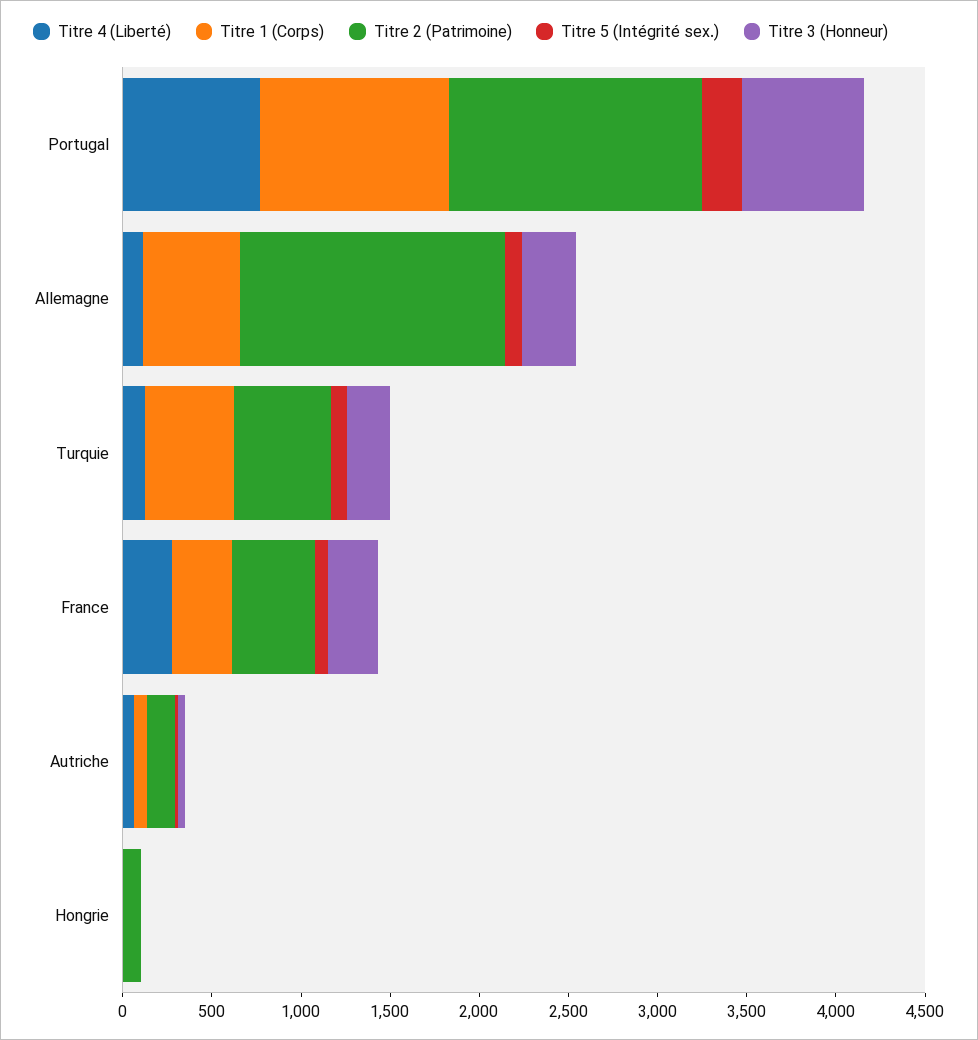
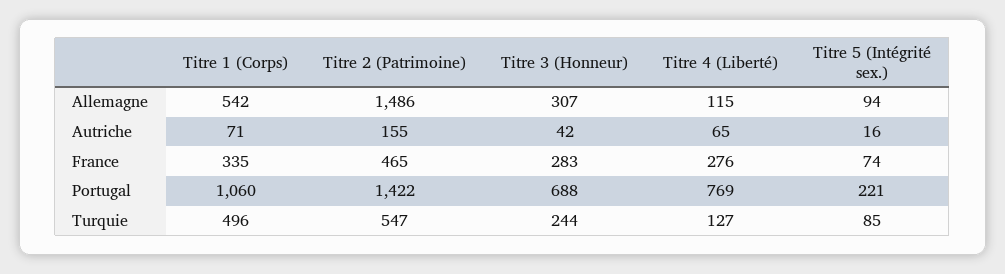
  {
    "Titre 4 (Liberté)": {
      "Portugal": 769,
      "Allemagne": 115,
      "Turquie": 127,
      "France": 276,
-     "Autriche": 65,
+     "Autriche": 65
-     "Hongrie": 0
    },
    "Titre 1 (Corps)": {
      "Portugal": 1060,
      "Allemagne": 542,
      "Turquie": 496,
      "France": 335,
-     "Autriche": 71,
+     "Autriche": 71
-     "Hongrie": 0
    },
    "Titre 2 (Patrimoine)": {
      "Portugal": 1422,
      "Allemagne": 1486,
      "Turquie": 547,
      "France": 465,
-     "Autriche": 155,
+     "Autriche": 155
-     "Hongrie": 100
    },
    "Titre 5 (Intégrité sex.)": {
      "Portugal": 221,
      "Allemagne": 94,
      "Turquie": 85,
      "France": 74,
-     "Autriche": 16,
+     "Autriche": 16
-     "Hongrie": 0
    },
    "Titre 3 (Honneur)": {
      "Portugal": 688,
      "Allemagne": 307,
      "Turquie": 244,
      "France": 283,
-     "Autriche": 42,
+     "Autriche": 42
-     "Hongrie": 0
    }
  }

